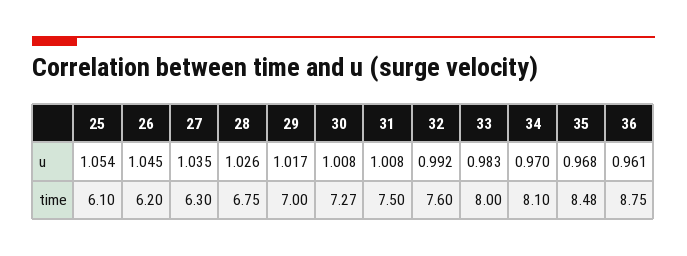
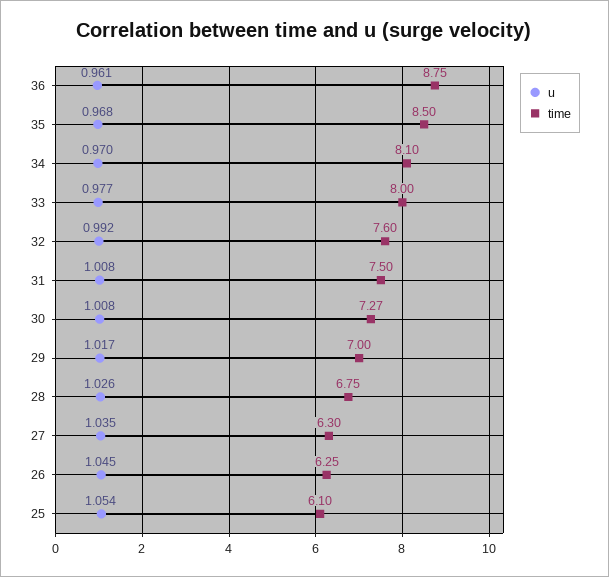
  {
    "u": {
      "25": 1.054,
      "26": 1.045,
      "27": 1.035,
      "28": 1.026,
      "29": 1.017,
      "30": 1.008,
      "31": 1.008,
      "32": 0.992,
-     "33": 0.983,
+     "33": 0.977,
      "34": 0.97,
      "35": 0.968,
      "36": 0.961
    },
    "time": {
      "25": 6.1,
-     "26": 6.2,
+     "26": 6.25,
      "27": 6.3,
      "28": 6.75,
      "29": 7,
      "30": 7.27,
      "31": 7.5,
      "32": 7.6,
      "33": 8,
      "34": 8.1,
-     "35": 8.48,
+     "35": 8.5,
      "36": 8.75
    }
  }

